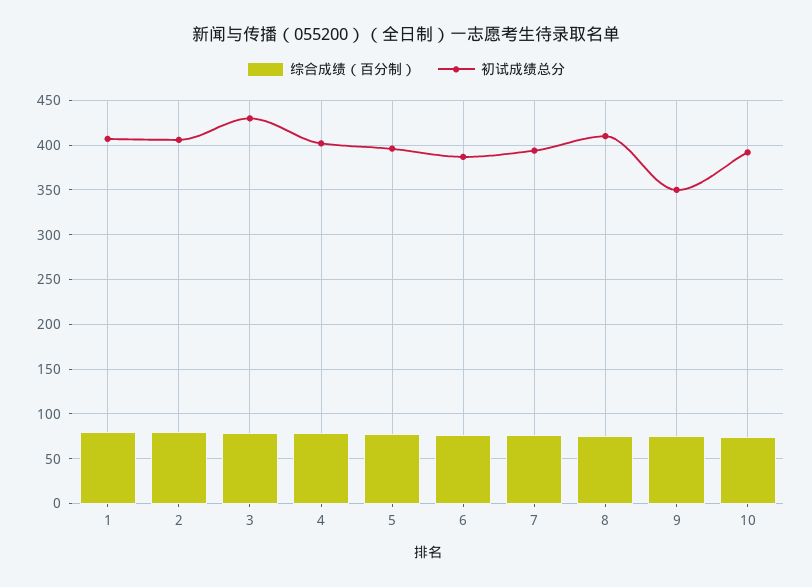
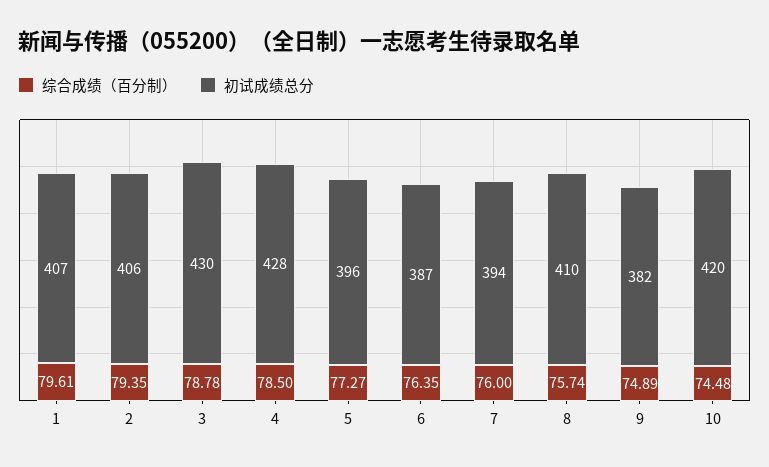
  {
    "综合成绩（百分制）": {
      "1": 79.61,
      "2": 79.35,
      "3": 78.78,
      "4": 78.5,
      "5": 77.27,
      "6": 76.35,
      "7": 76,
      "8": 75.74,
      "9": 74.89,
      "10": 74.48
    },
    "初试成绩总分": {
      "1": 407,
      "2": 406,
      "3": 430,
-     "4": 400,
+     "4": 428,
      "5": 396,
      "6": 387,
      "7": 394,
      "8": 410,
-     "9": 350,
+     "9": 382,
-     "10": 390
+     "10": 420
    }
  }

